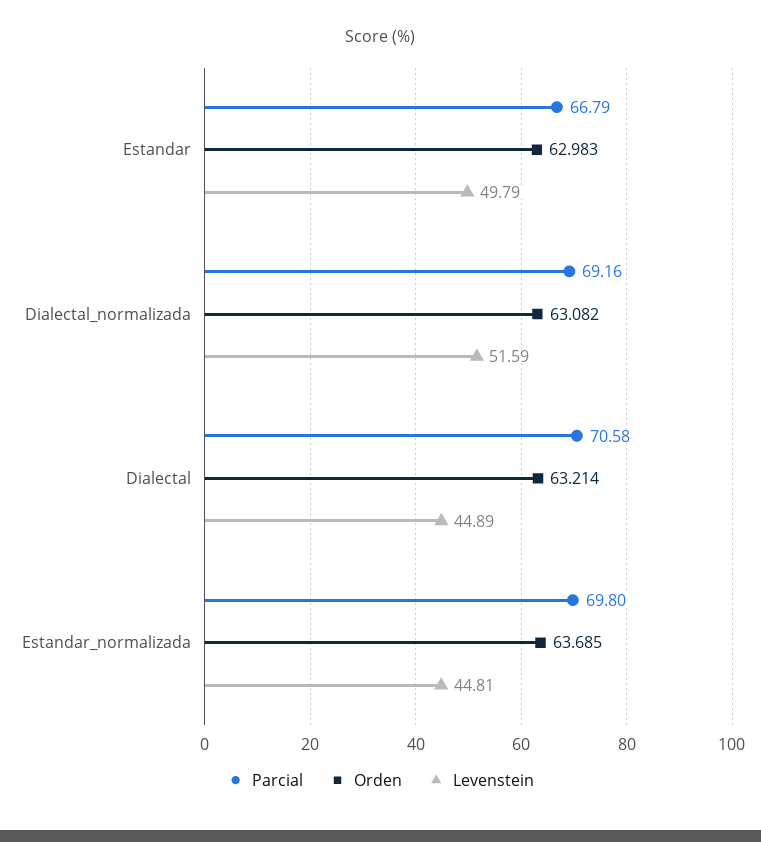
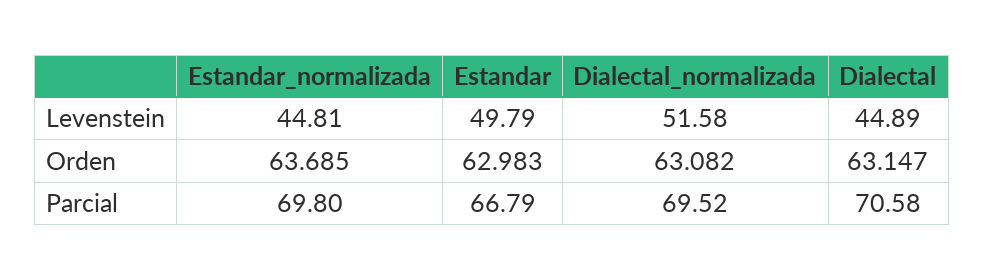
  {
    "Parcial": {
      "Estandar": 66.79,
-     "Dialectal_normalizada": 69.16,
+     "Dialectal_normalizada": 69.52,
      "Dialectal": 70.58,
      "Estandar_normalizada": 69.8
    },
    "Orden": {
      "Estandar": 62.983,
      "Dialectal_normalizada": 63.082,
-     "Dialectal": 63.214,
+     "Dialectal": 63.147,
      "Estandar_normalizada": 63.685
    },
    "Levenstein": {
      "Estandar": 49.79,
-     "Dialectal_normalizada": 51.59,
+     "Dialectal_normalizada": 51.58,
      "Dialectal": 44.89,
      "Estandar_normalizada": 44.81
    }
  }

